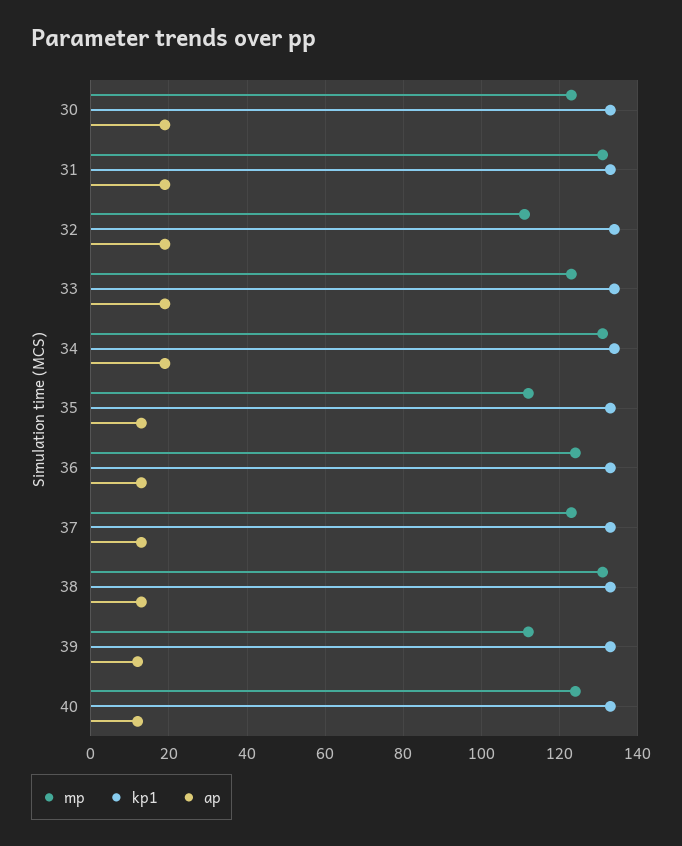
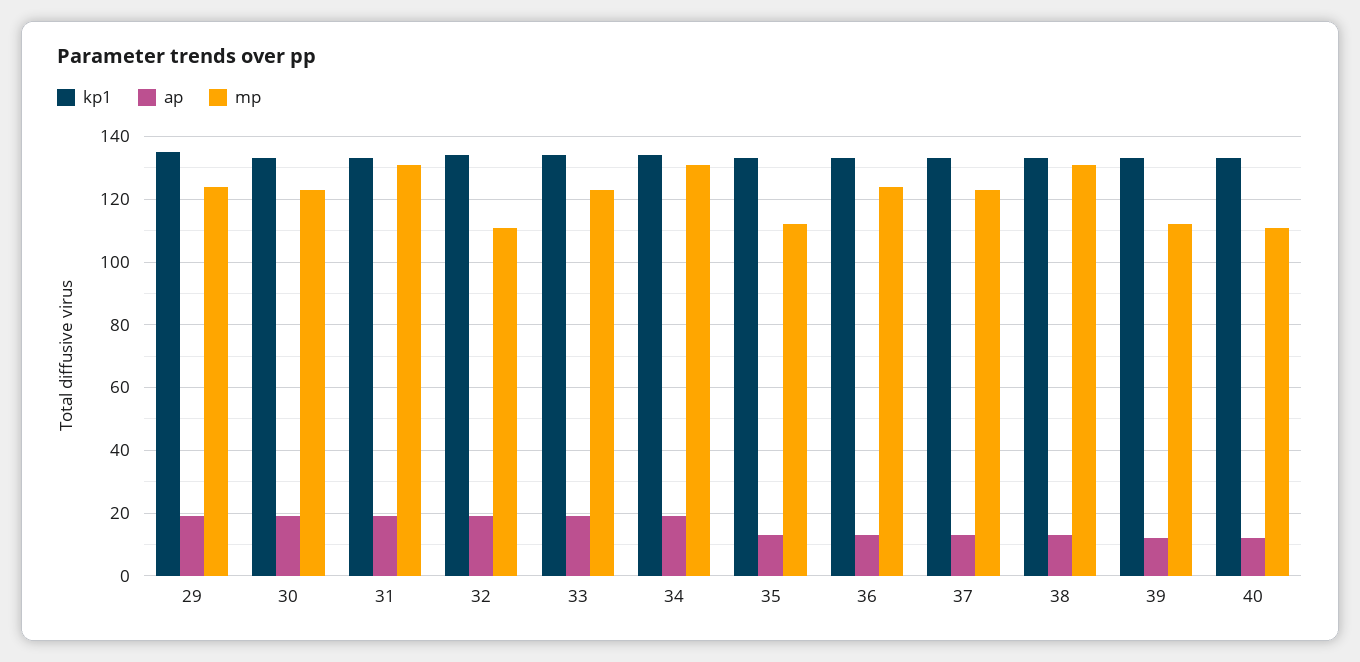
  {
    "mp": {
      "30": 125,
      "31": 130,
      "32": 110,
      "33": 125,
      "34": 130,
      "35": 110,
      "36": 125,
      "37": 125,
      "38": 130,
      "39": 110,
-     "40": 125
+     "40": 110,
+     "29": 125
    },
    "kp1": {
      "30": 135,
      "31": 135,
      "32": 135,
      "33": 135,
      "34": 135,
      "35": 135,
      "36": 135,
      "37": 135,
      "38": 135,
      "39": 135,
-     "40": 135
+     "40": 135,
+     "29": 135
    },
    "ap": {
      "30": 20,
      "31": 20,
      "32": 20,
      "33": 20,
      "34": 20,
      "35": 15,
      "36": 15,
      "37": 15,
      "38": 15,
      "39": 10,
-     "40": 10
+     "40": 10,
+     "29": 20
    }
  }

